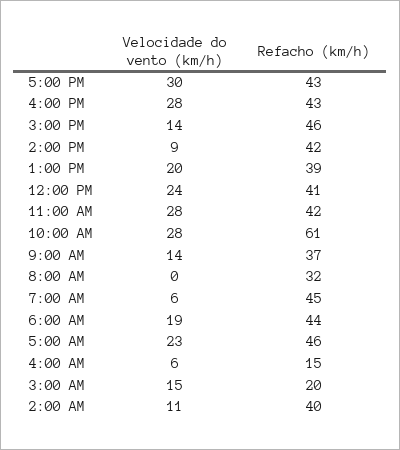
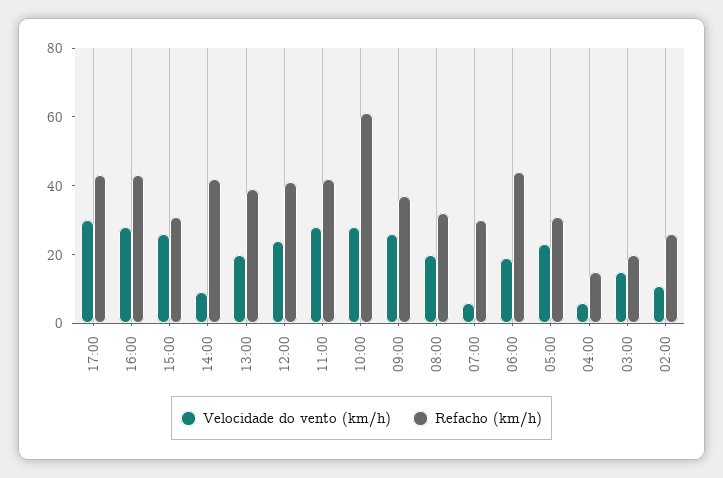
  {
    "Velocidade do vento (km/h)": {
      "5:00 PM": 30,
      "4:00 PM": 28,
-     "3:00 PM": 14,
+     "3:00 PM": 25,
      "2:00 PM": 9,
      "1:00 PM": 20,
      "12:00 PM": 24,
      "11:00 AM": 28,
      "10:00 AM": 28,
-     "9:00 AM": 14,
+     "9:00 AM": 25,
-     "8:00 AM": 0,
+     "8:00 AM": 20,
      "7:00 AM": 6,
      "6:00 AM": 19,
      "5:00 AM": 23,
      "4:00 AM": 6,
      "3:00 AM": 15,
      "2:00 AM": 11
    },
    "Refacho (km/h)": {
      "5:00 PM": 43,
      "4:00 PM": 43,
-     "3:00 PM": 46,
+     "3:00 PM": 30,
      "2:00 PM": 42,
      "1:00 PM": 39,
      "12:00 PM": 41,
      "11:00 AM": 42,
      "10:00 AM": 61,
      "9:00 AM": 37,
      "8:00 AM": 32,
-     "7:00 AM": 45,
+     "7:00 AM": 30,
      "6:00 AM": 44,
-     "5:00 AM": 46,
+     "5:00 AM": 30,
      "4:00 AM": 15,
      "3:00 AM": 20,
-     "2:00 AM": 40
+     "2:00 AM": 25
    }
  }

